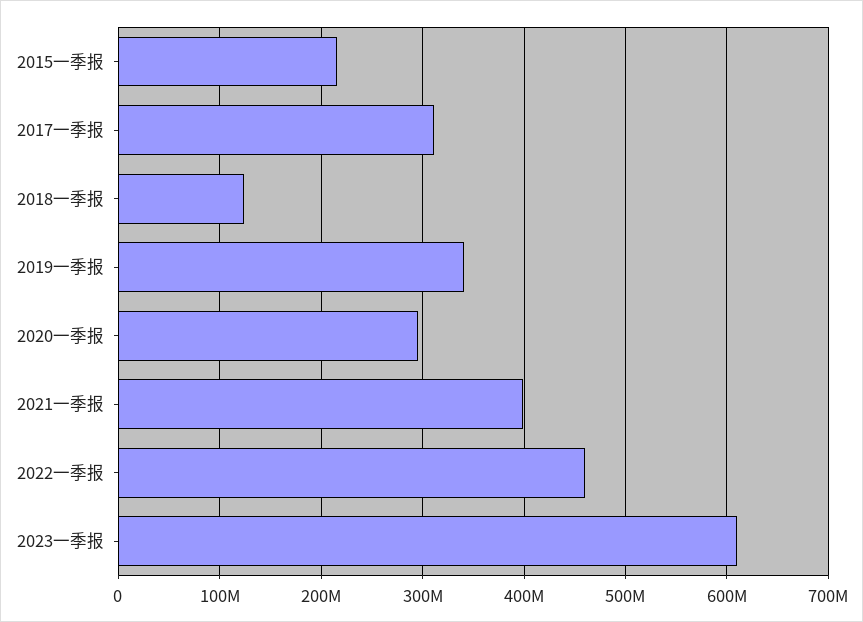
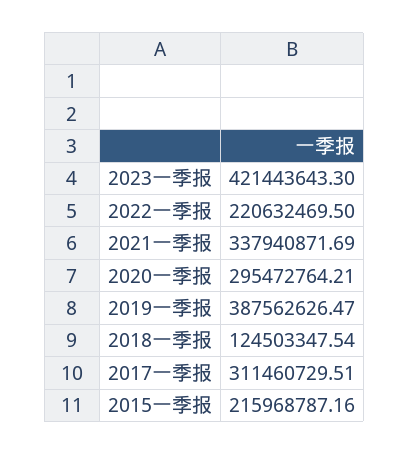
  {
    "2015一季报": 215968787.16,
    "2017一季报": 311460729.51,
    "2018一季报": 124503347.54,
-   "2019一季报": 340000000,
+   "2019一季报": 387562626.47,
    "2020一季报": 295472764.21,
-   "2021一季报": 400000000,
+   "2021一季报": 337940871.69,
-   "2022一季报": 460000000,
+   "2022一季报": 220632469.5,
-   "2023一季报": 610000000
+   "2023一季报": 421443643.3
  }

